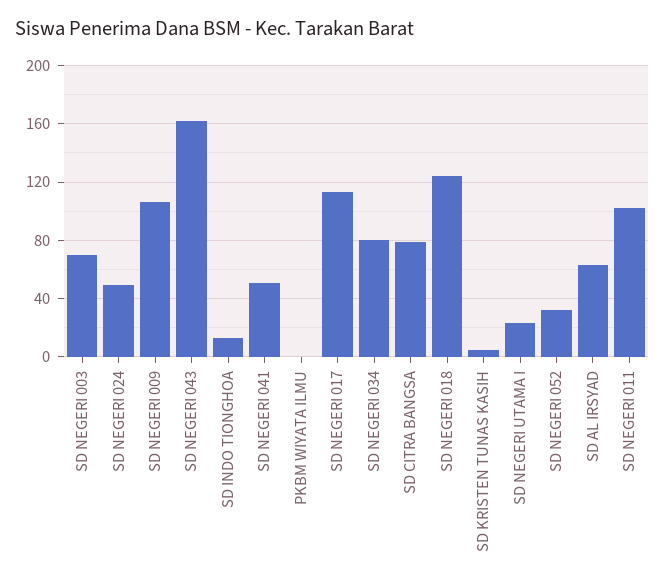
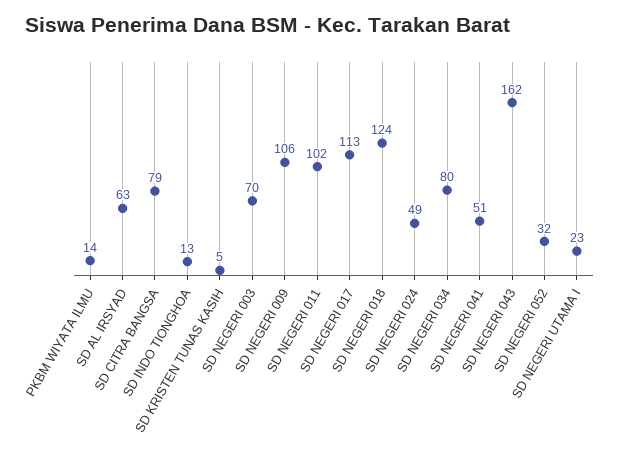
  {
    "SD NEGERI 003": 70,
    "SD NEGERI 024": 49,
    "SD NEGERI 009": 106,
    "SD NEGERI 043": 162,
    "SD INDO TIONGHOA": 13,
    "SD NEGERI 041": 51,
-   "PKBM WIYATA ILMU": 0,
+   "PKBM WIYATA ILMU": 14,
    "SD NEGERI 017": 113,
    "SD NEGERI 034": 80,
    "SD CITRA BANGSA": 79,
    "SD NEGERI 018": 124,
    "SD KRISTEN TUNAS KASIH": 5,
    "SD NEGERI UTAMA I": 23,
    "SD NEGERI 052": 32,
    "SD AL IRSYAD": 63,
    "SD NEGERI 011": 102
  }

